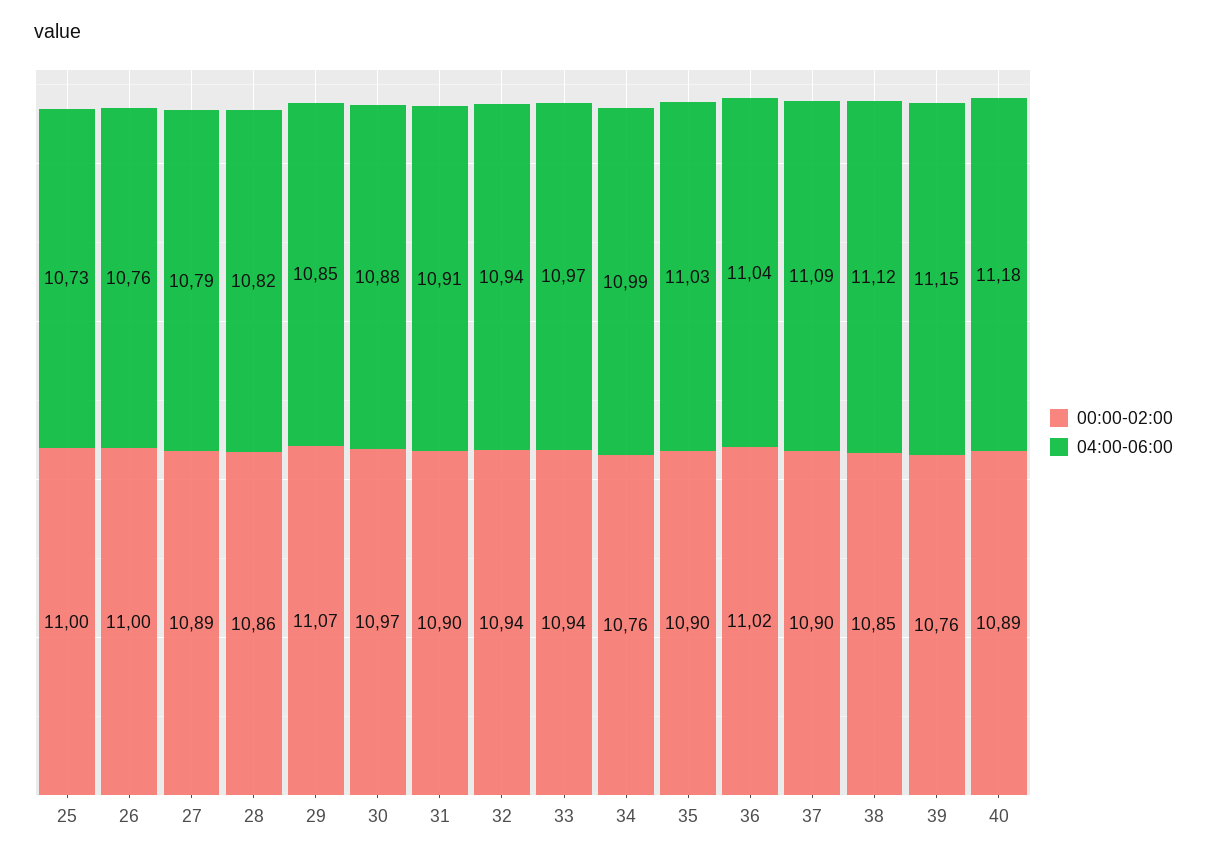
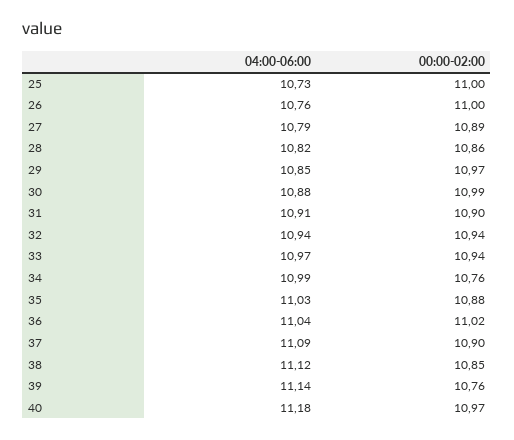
  {
    "00:00-02:00": {
      "25": 11,
      "26": 11,
      "27": 10.89,
      "28": 10.86,
-     "29": 11.07,
+     "29": 10.97,
-     "30": 10.97,
+     "30": 10.99,
      "31": 10.9,
      "32": 10.94,
      "33": 10.94,
      "34": 10.76,
-     "35": 10.9,
+     "35": 10.88,
      "36": 11.02,
      "37": 10.9,
      "38": 10.85,
      "39": 10.76,
-     "40": 10.89
+     "40": 10.97
    },
    "04:00-06:00": {
      "25": 10.73,
      "26": 10.76,
      "27": 10.79,
      "28": 10.82,
      "29": 10.85,
      "30": 10.88,
      "31": 10.91,
      "32": 10.94,
      "33": 10.97,
      "34": 10.99,
      "35": 11.03,
      "36": 11.04,
      "37": 11.09,
      "38": 11.12,
-     "39": 11.15,
+     "39": 11.14,
      "40": 11.18
    }
  }

